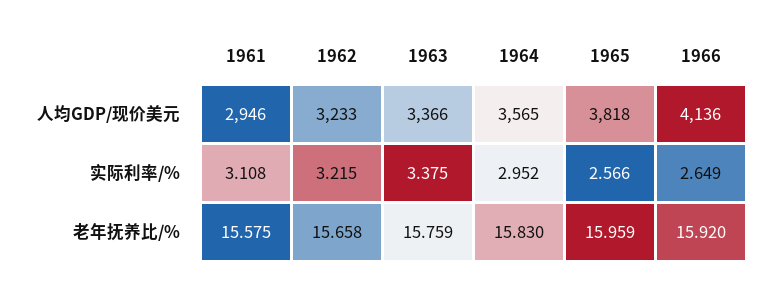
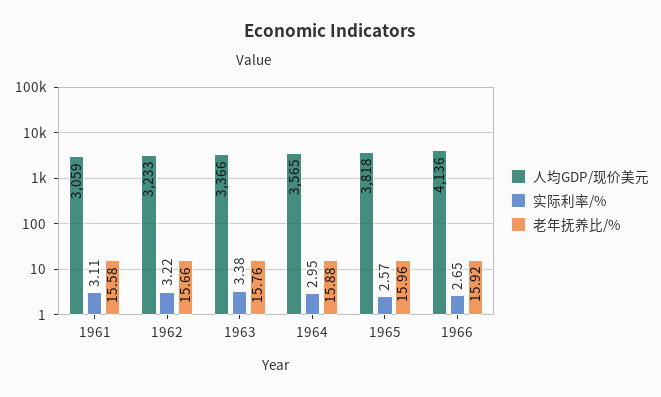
  {
    "人均GDP/现价美元": {
-     "1961": 2946,
+     "1961": 3059,
      "1962": 3233,
      "1963": 3366,
      "1964": 3565,
      "1965": 3818,
      "1966": 4136
    },
    "实际利率/%": {
      "1961": 3.108,
      "1962": 3.215,
      "1963": 3.375,
      "1964": 2.952,
      "1965": 2.566,
      "1966": 2.649
    },
    "老年抚养比/%": {
      "1961": 15.575,
      "1962": 15.658,
      "1963": 15.759,
-     "1964": 15.83,
+     "1964": 15.88,
      "1965": 15.959,
      "1966": 15.92
    }
  }

